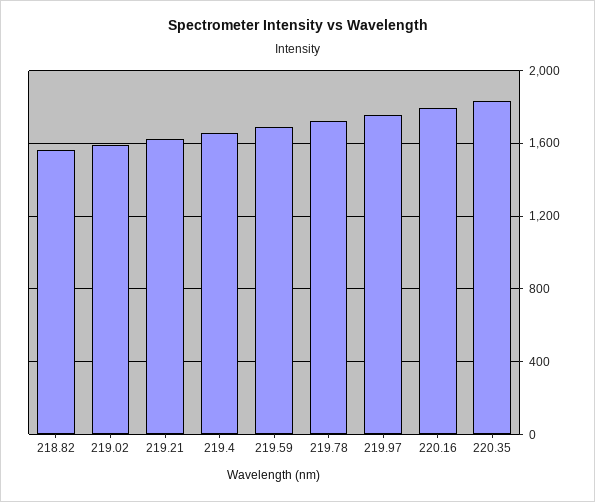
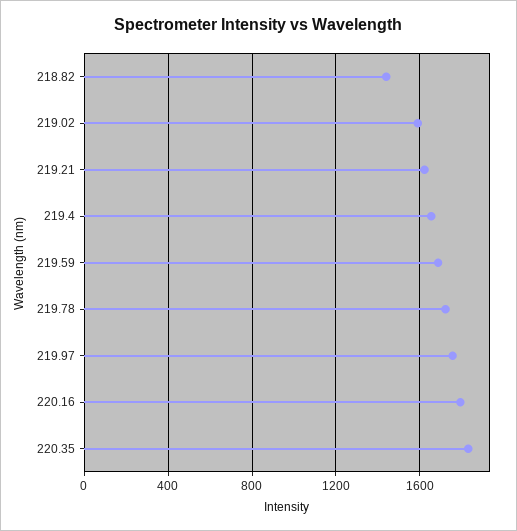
  {
-   "218.82": 1550,
+   "218.82": 1450,
    "219.02": 1600,
    "219.21": 1600,
    "219.4": 1650,
    "219.59": 1700,
    "219.78": 1700,
    "219.97": 1750,
    "220.16": 1800,
    "220.35": 1850
  }

